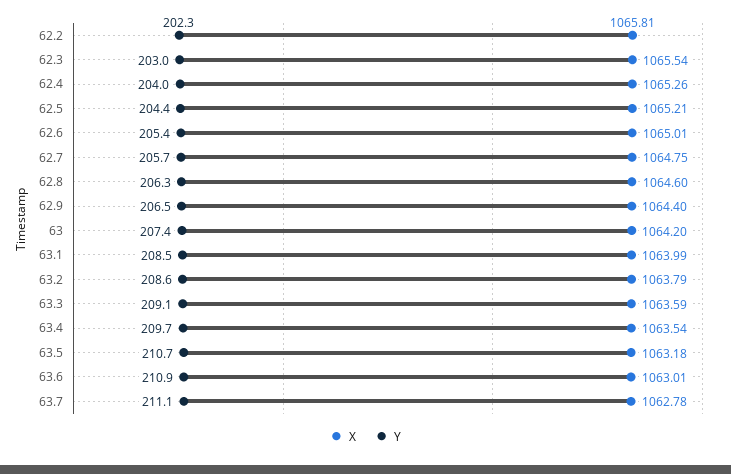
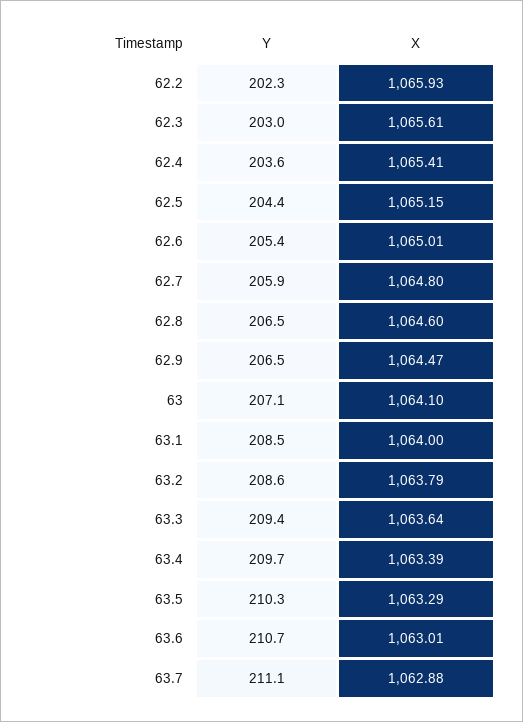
  {
    "X": {
-     "62.2": 1065.81,
+     "62.2": 1065.93,
-     "62.3": 1065.54,
+     "62.3": 1065.61,
-     "62.4": 1065.26,
+     "62.4": 1065.41,
-     "62.5": 1065.21,
+     "62.5": 1065.15,
      "62.6": 1065.01,
-     "62.7": 1064.75,
+     "62.7": 1064.8,
      "62.8": 1064.6,
-     "62.9": 1064.4,
+     "62.9": 1064.47,
-     "63": 1064.2,
+     "63": 1064.1,
-     "63.1": 1063.99,
+     "63.1": 1064,
      "63.2": 1063.79,
-     "63.3": 1063.59,
+     "63.3": 1063.64,
-     "63.4": 1063.54,
+     "63.4": 1063.39,
-     "63.5": 1063.18,
+     "63.5": 1063.29,
      "63.6": 1063.01,
-     "63.7": 1062.78
+     "63.7": 1062.88
    },
    "Y": {
      "62.2": 202.3,
      "62.3": 203,
-     "62.4": 204,
+     "62.4": 203.6,
      "62.5": 204.4,
      "62.6": 205.4,
-     "62.7": 205.7,
+     "62.7": 205.9,
-     "62.8": 206.3,
+     "62.8": 206.5,
      "62.9": 206.5,
-     "63": 207.4,
+     "63": 207.1,
      "63.1": 208.5,
      "63.2": 208.6,
-     "63.3": 209.1,
+     "63.3": 209.4,
      "63.4": 209.7,
-     "63.5": 210.7,
+     "63.5": 210.3,
-     "63.6": 210.9,
+     "63.6": 210.7,
      "63.7": 211.1
    }
  }

